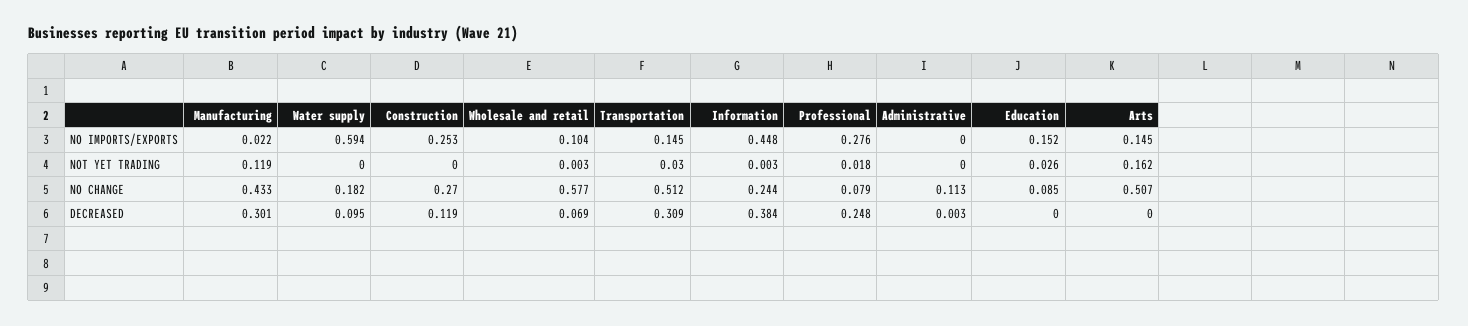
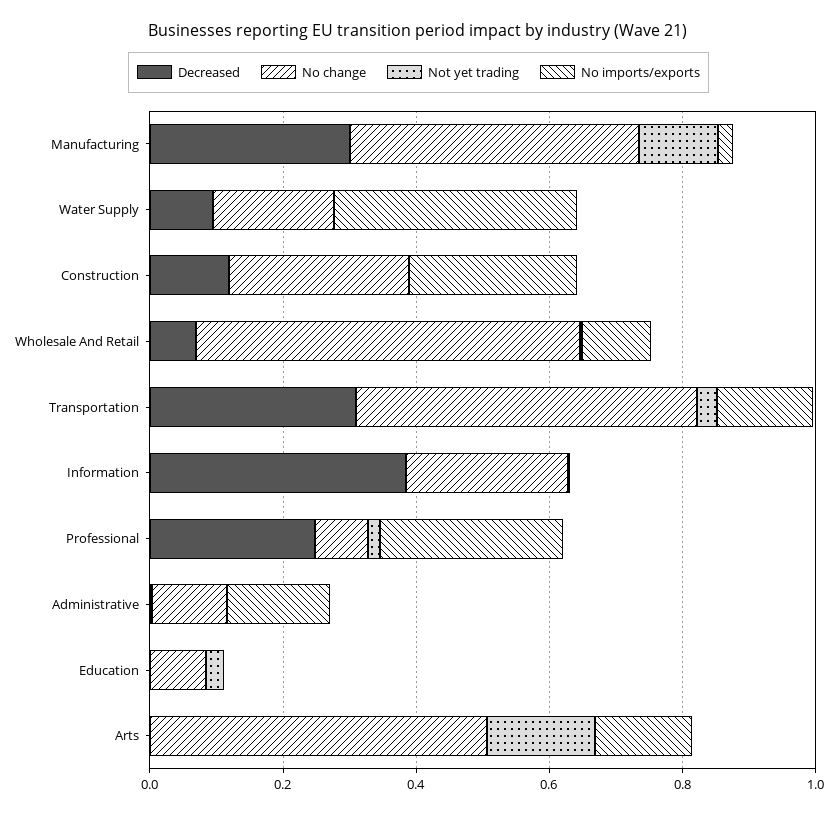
  {
    "NO IMPORTS/EXPORTS": {
      "Manufacturing": 0.022,
-     "Water supply": 0.594,
+     "Water supply": 0.35,
      "Construction": 0.253,
      "Wholesale and retail": 0.104,
      "Transportation": 0.145,
-     "Information": 0.448,
+     "Information": 0,
      "Professional": 0.276,
-     "Administrative": 0,
+     "Administrative": 0.15,
-     "Education": 0.152,
+     "Education": 0,
      "Arts": 0.145
    },
    "NOT YET TRADING": {
      "Manufacturing": 0.119,
      "Water supply": 0,
      "Construction": 0,
      "Wholesale and retail": 0.003,
      "Transportation": 0.03,
      "Information": 0.003,
      "Professional": 0.018,
      "Administrative": 0,
      "Education": 0.026,
      "Arts": 0.162
    },
    "NO CHANGE": {
      "Manufacturing": 0.433,
      "Water supply": 0.182,
      "Construction": 0.27,
      "Wholesale and retail": 0.577,
      "Transportation": 0.512,
      "Information": 0.244,
      "Professional": 0.079,
      "Administrative": 0.113,
      "Education": 0.085,
      "Arts": 0.507
    },
    "DECREASED": {
      "Manufacturing": 0.301,
      "Water supply": 0.095,
      "Construction": 0.119,
      "Wholesale and retail": 0.069,
      "Transportation": 0.309,
      "Information": 0.384,
      "Professional": 0.248,
      "Administrative": 0.003,
      "Education": 0,
      "Arts": 0
    }
  }

